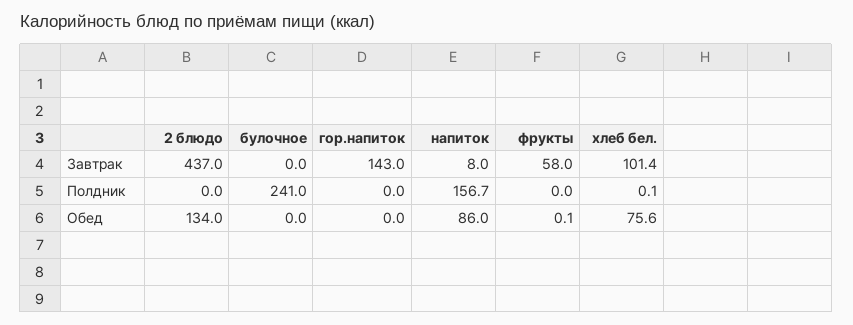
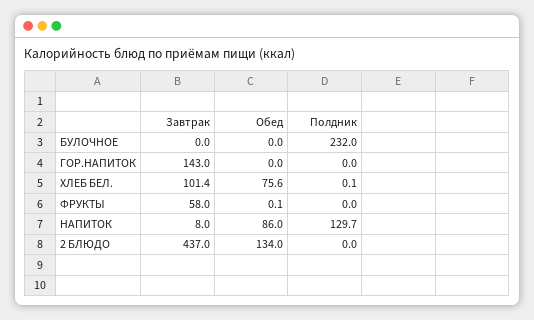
  {
    "2 блюдо": {
      "Завтрак": 437,
      "Полдник": 0,
      "Обед": 134
    },
    "булочное": {
      "Завтрак": 0,
-     "Полдник": 241,
+     "Полдник": 232,
      "Обед": 0
    },
    "гор.напиток": {
      "Завтрак": 143,
      "Полдник": 0,
      "Обед": 0
    },
    "напиток": {
      "Завтрак": 8,
-     "Полдник": 156.7,
+     "Полдник": 129.7,
      "Обед": 86
    },
    "фрукты": {
      "Завтрак": 58,
      "Полдник": 0,
      "Обед": 0.1
    },
    "хлеб бел.": {
      "Завтрак": 101.4,
      "Полдник": 0.1,
      "Обед": 75.6
    }
  }

